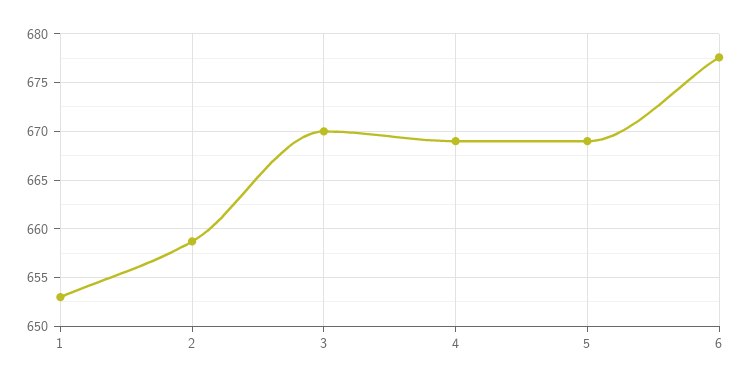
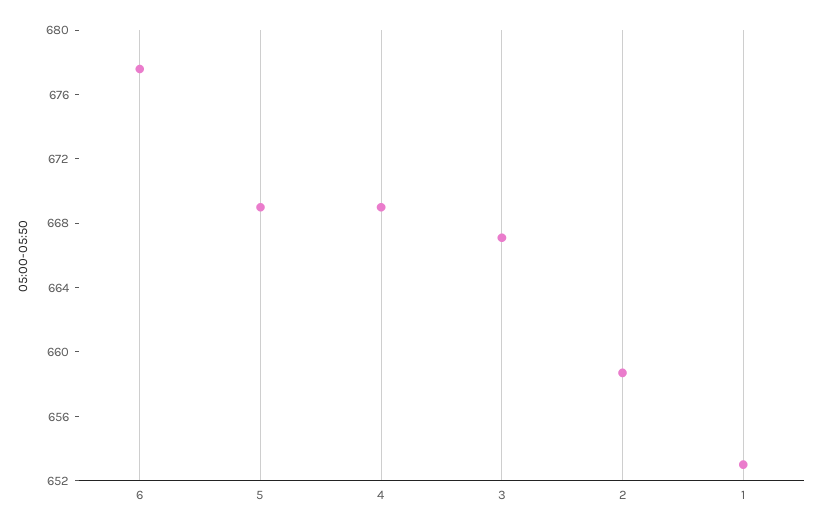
  {
    "1": 653,
    "2": 659,
-   "3": 670,
+   "3": 667,
    "4": 669,
    "5": 669,
    "6": 678
  }

